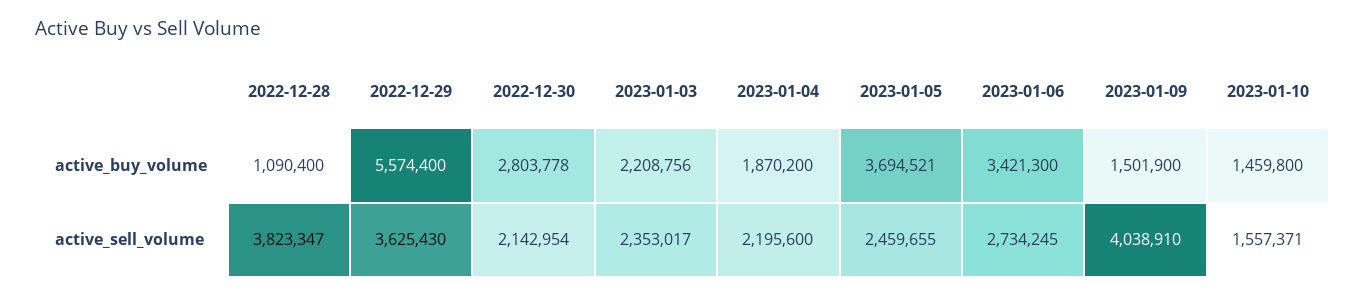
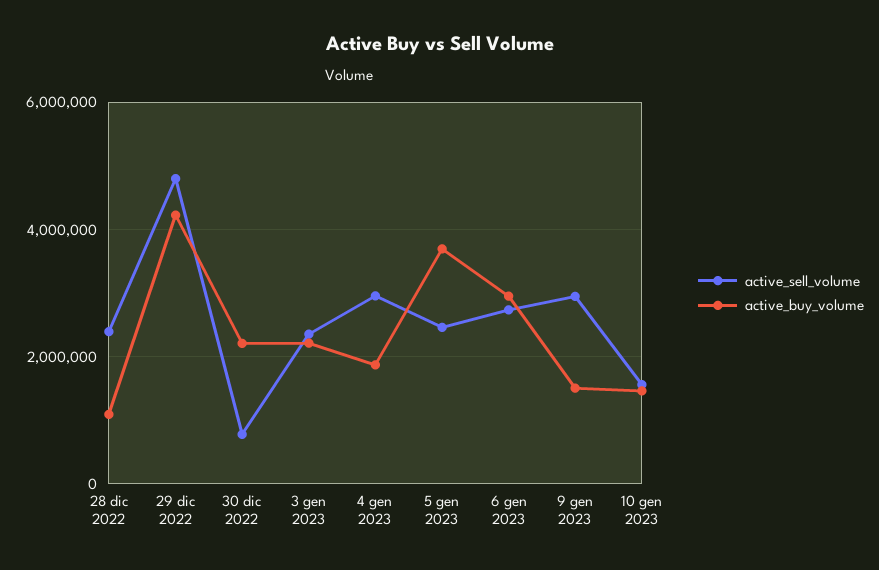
  {
    "active_buy_volume": {
      "2022-12-28": 1090400,
-     "2022-12-29": 5574400,
+     "2022-12-29": 4200000,
-     "2022-12-30": 2803778,
+     "2022-12-30": 2200000,
      "2023-01-03": 2208756,
      "2023-01-04": 1870200,
      "2023-01-05": 3694521,
-     "2023-01-06": 3421300,
+     "2023-01-06": 3000000,
      "2023-01-09": 1501900,
      "2023-01-10": 1459800
    },
    "active_sell_volume": {
-     "2022-12-28": 3823347,
+     "2022-12-28": 2400000,
-     "2022-12-29": 3625430,
+     "2022-12-29": 4800000,
-     "2022-12-30": 2142954,
+     "2022-12-30": 800000,
      "2023-01-03": 2353017,
-     "2023-01-04": 2195600,
+     "2023-01-04": 3000000,
      "2023-01-05": 2459655,
      "2023-01-06": 2734245,
-     "2023-01-09": 4038910,
+     "2023-01-09": 3000000,
      "2023-01-10": 1557371
    }
  }

